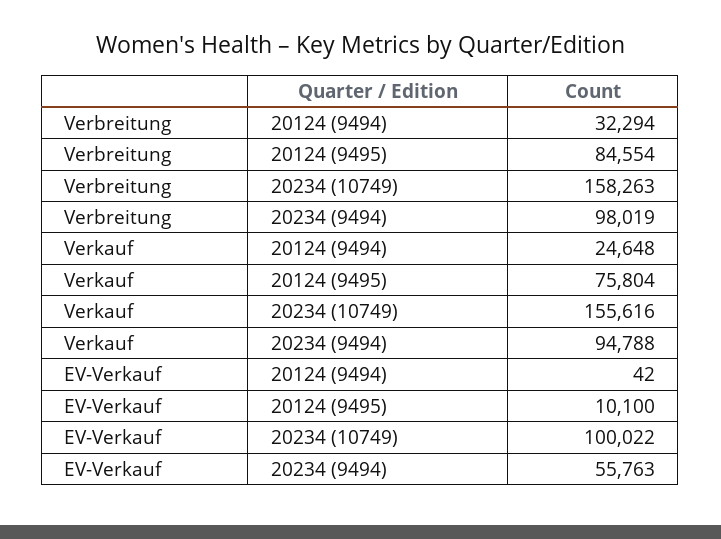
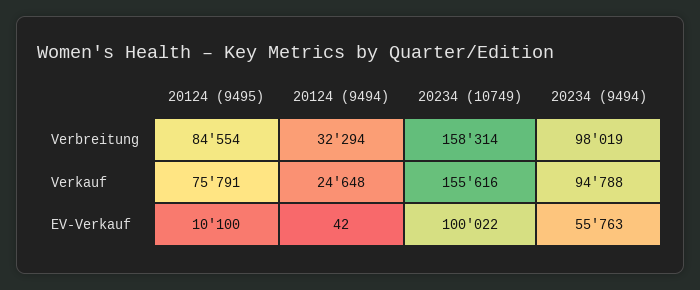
  {
    "Verbreitung": {
      "20124 (9494)": 32294,
      "20124 (9495)": 84554,
-     "20234 (10749)": 158263,
+     "20234 (10749)": 158314,
      "20234 (9494)": 98019
    },
    "Verkauf": {
      "20124 (9494)": 24648,
-     "20124 (9495)": 75804,
+     "20124 (9495)": 75791,
      "20234 (10749)": 155616,
      "20234 (9494)": 94788
    },
    "EV-Verkauf": {
      "20124 (9494)": 42,
      "20124 (9495)": 10100,
      "20234 (10749)": 100022,
      "20234 (9494)": 55763
    }
  }

